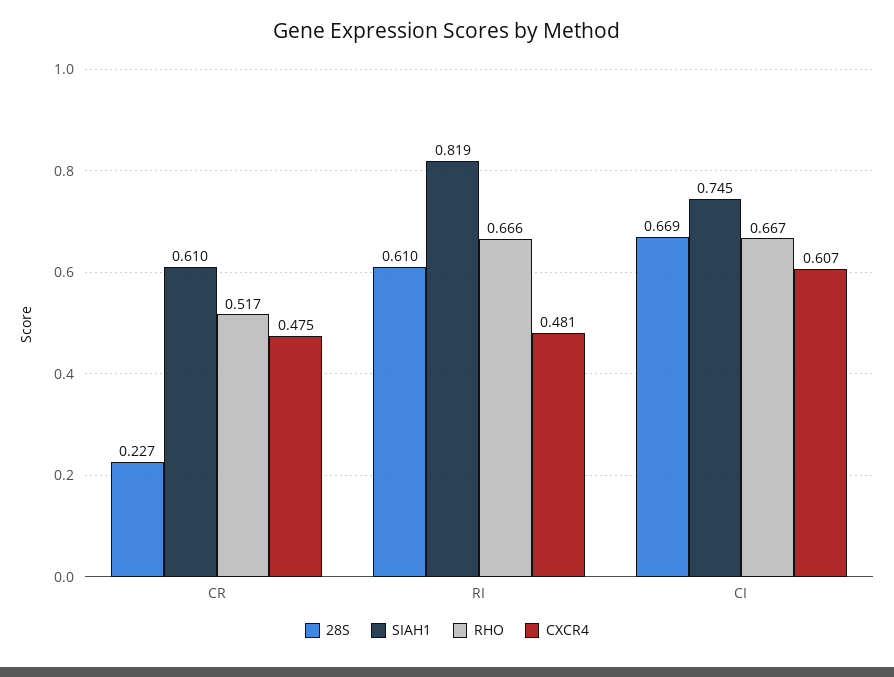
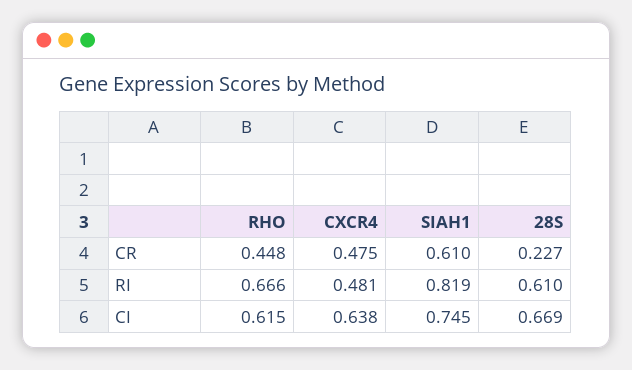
  {
    "28S": {
      "CR": 0.227,
      "RI": 0.61,
      "CI": 0.669
    },
    "SIAH1": {
      "CR": 0.61,
      "RI": 0.819,
      "CI": 0.745
    },
    "RHO": {
-     "CR": 0.517,
+     "CR": 0.448,
      "RI": 0.666,
-     "CI": 0.667
+     "CI": 0.615
    },
    "CXCR4": {
      "CR": 0.475,
      "RI": 0.481,
-     "CI": 0.607
+     "CI": 0.638
    }
  }

